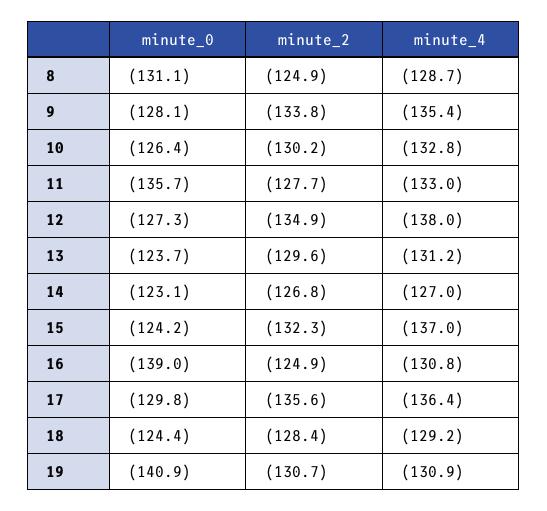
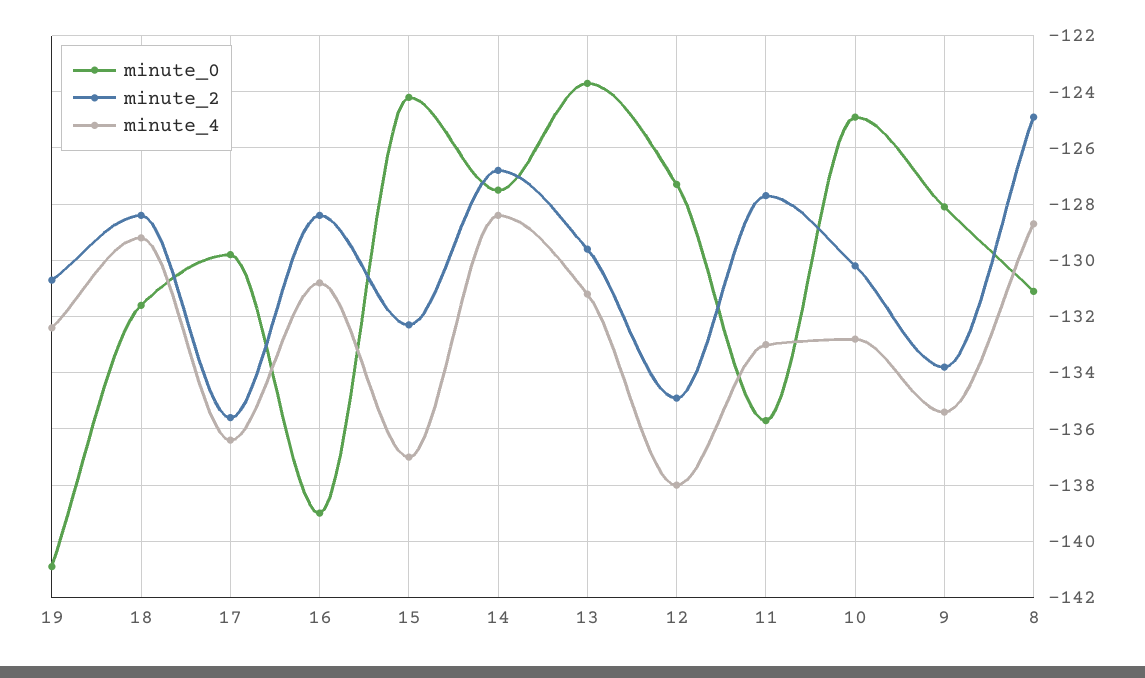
  {
    "minute_0": {
      "8": -131.1,
      "9": -128.1,
-     "10": -126.4,
+     "10": -125,
      "11": -135.7,
      "12": -127.3,
      "13": -123.7,
-     "14": -123.1,
+     "14": -127.5,
      "15": -124.2,
      "16": -139,
      "17": -129.8,
-     "18": -124.4,
+     "18": -131.5,
      "19": -140.9
    },
    "minute_2": {
      "8": -124.9,
      "9": -133.8,
      "10": -130.2,
      "11": -127.7,
      "12": -134.9,
      "13": -129.6,
      "14": -126.8,
      "15": -132.3,
-     "16": -124.9,
+     "16": -128.5,
      "17": -135.6,
      "18": -128.4,
      "19": -130.7
    },
    "minute_4": {
      "8": -128.7,
      "9": -135.4,
      "10": -132.8,
      "11": -133,
      "12": -138,
      "13": -131.2,
-     "14": -127,
+     "14": -128.5,
      "15": -137,
      "16": -130.8,
      "17": -136.4,
      "18": -129.2,
-     "19": -130.9
+     "19": -132.5
    }
  }

